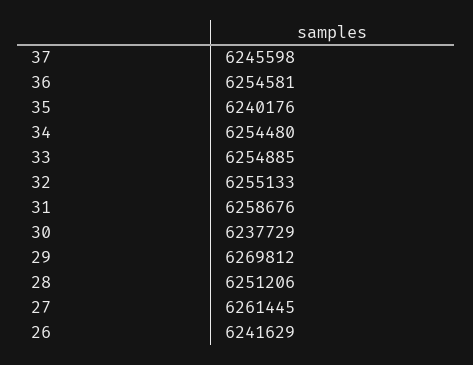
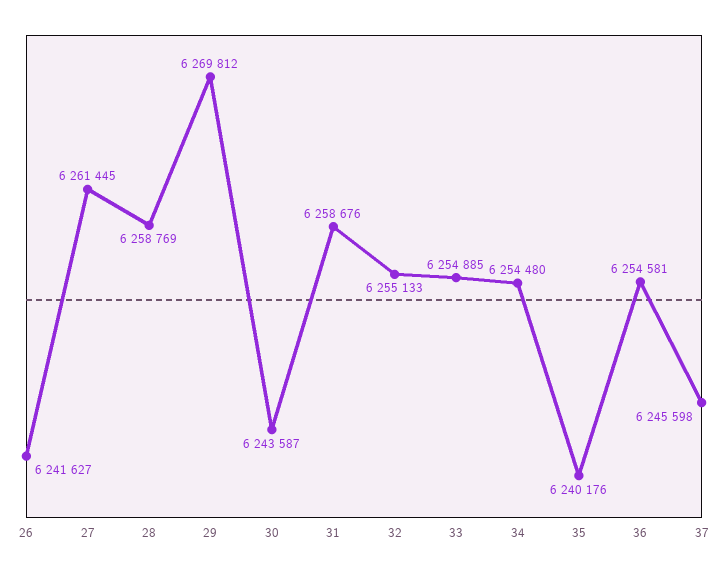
  {
    "37": 6245598,
    "36": 6254581,
    "35": 6240176,
    "34": 6254480,
    "33": 6254885,
    "32": 6255133,
    "31": 6258676,
-   "30": 6237729,
+   "30": 6243587,
    "29": 6269812,
-   "28": 6251206,
+   "28": 6258769,
    "27": 6261445,
-   "26": 6241629
+   "26": 6241627
  }

